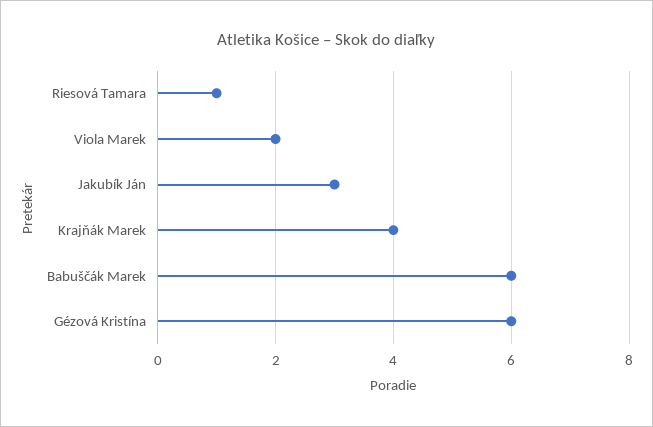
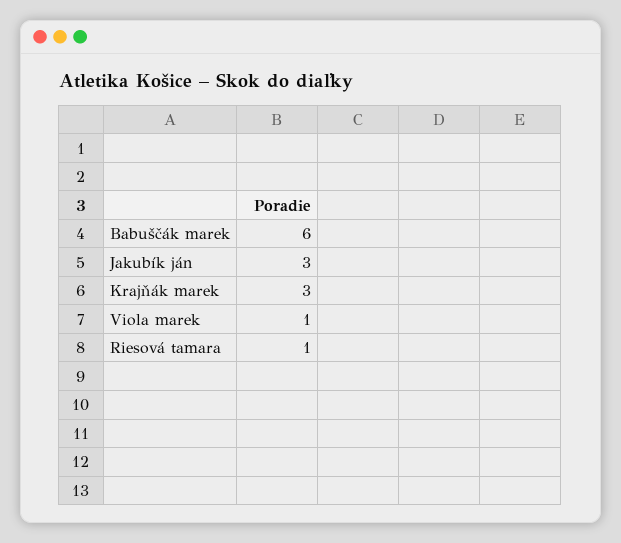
  {
    "Riesová Tamara": 1,
-   "Viola Marek": 2,
+   "Viola Marek": 1,
    "Jakubík Ján": 3,
-   "Krajňák Marek": 4,
+   "Krajňák Marek": 3,
-   "Babuščák Marek": 6,
+   "Babuščák Marek": 6
-   "Gézová Kristína": 6
  }

